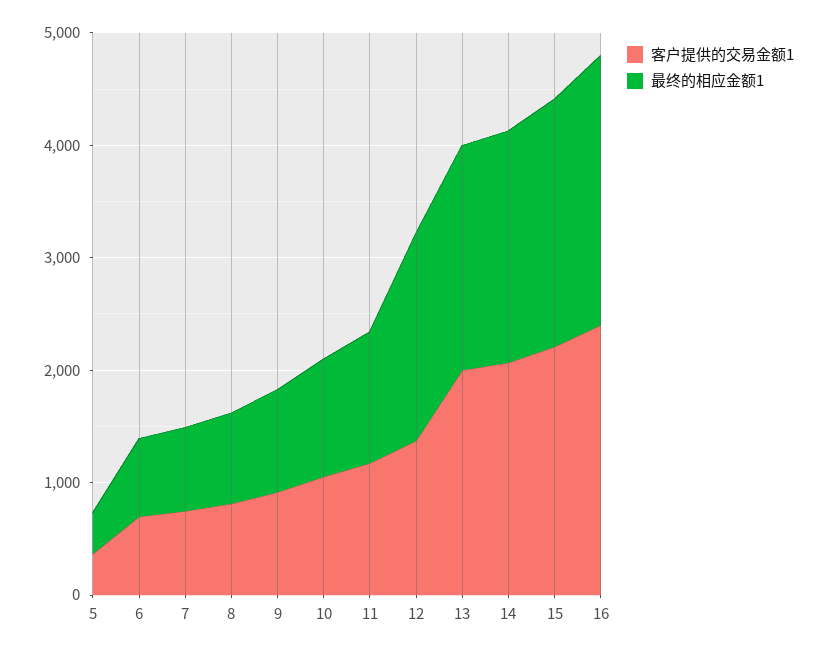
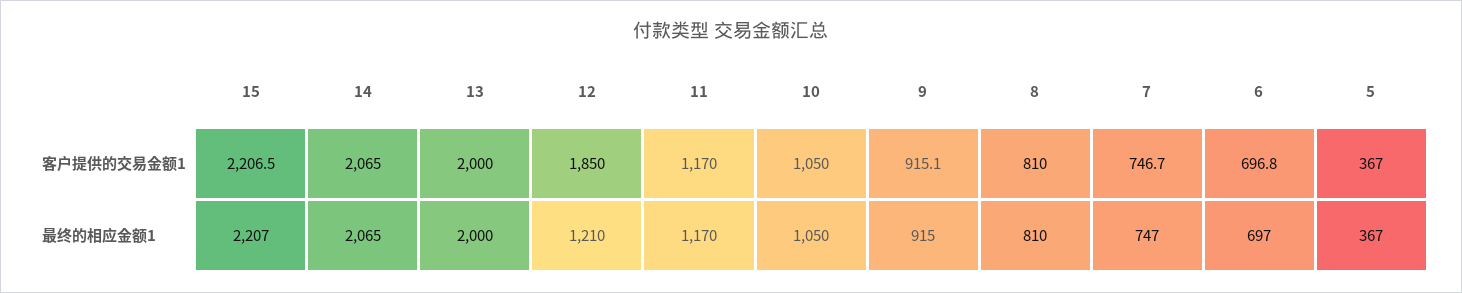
  {
    "客户提供的交易金额1": {
      "5": 367,
      "6": 696.8,
      "7": 746.7,
      "8": 810,
      "9": 915.1,
      "10": 1050,
      "11": 1170,
-     "12": 1400,
+     "12": 1850,
      "13": 2000,
      "14": 2065,
-     "15": 2206.5,
+     "15": 2206.5
-     "16": 2400
    },
    "最终的相应金额1": {
      "5": 367,
      "6": 697,
      "7": 747,
      "8": 810,
      "9": 915,
      "10": 1050,
      "11": 1170,
-     "12": 1800,
+     "12": 1210,
      "13": 2000,
      "14": 2065,
-     "15": 2207,
+     "15": 2207
-     "16": 2400
    }
  }

